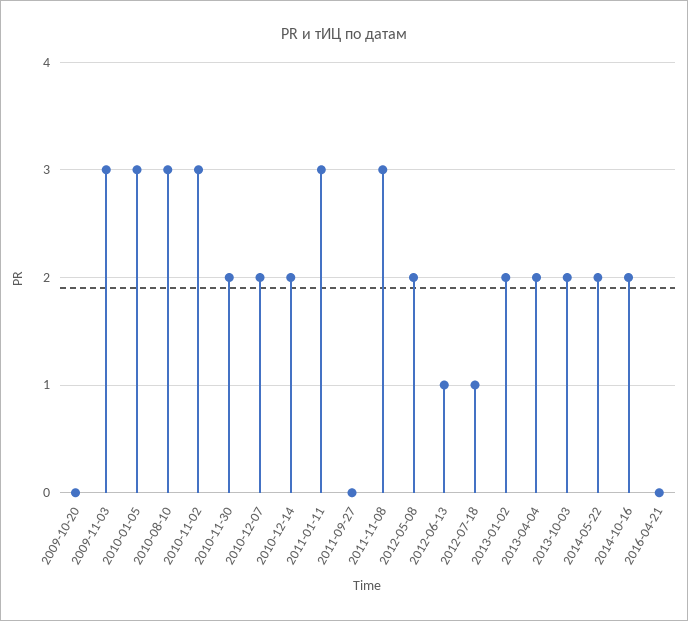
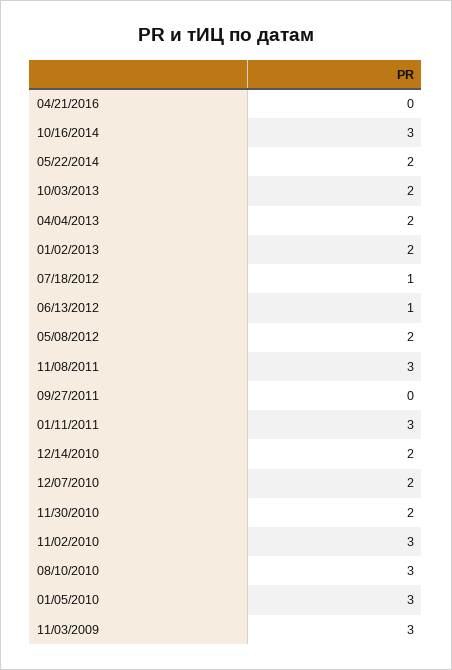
  {
-   "2009-10-20": 0,
    "2009-11-03": 3,
    "2010-01-05": 3,
    "2010-08-10": 3,
    "2010-11-02": 3,
    "2010-11-30": 2,
    "2010-12-07": 2,
    "2010-12-14": 2,
    "2011-01-11": 3,
    "2011-09-27": 0,
    "2011-11-08": 3,
    "2012-05-08": 2,
    "2012-06-13": 1,
    "2012-07-18": 1,
    "2013-01-02": 2,
    "2013-04-04": 2,
    "2013-10-03": 2,
    "2014-05-22": 2,
-   "2014-10-16": 2,
+   "2014-10-16": 3,
    "2016-04-21": 0
  }

